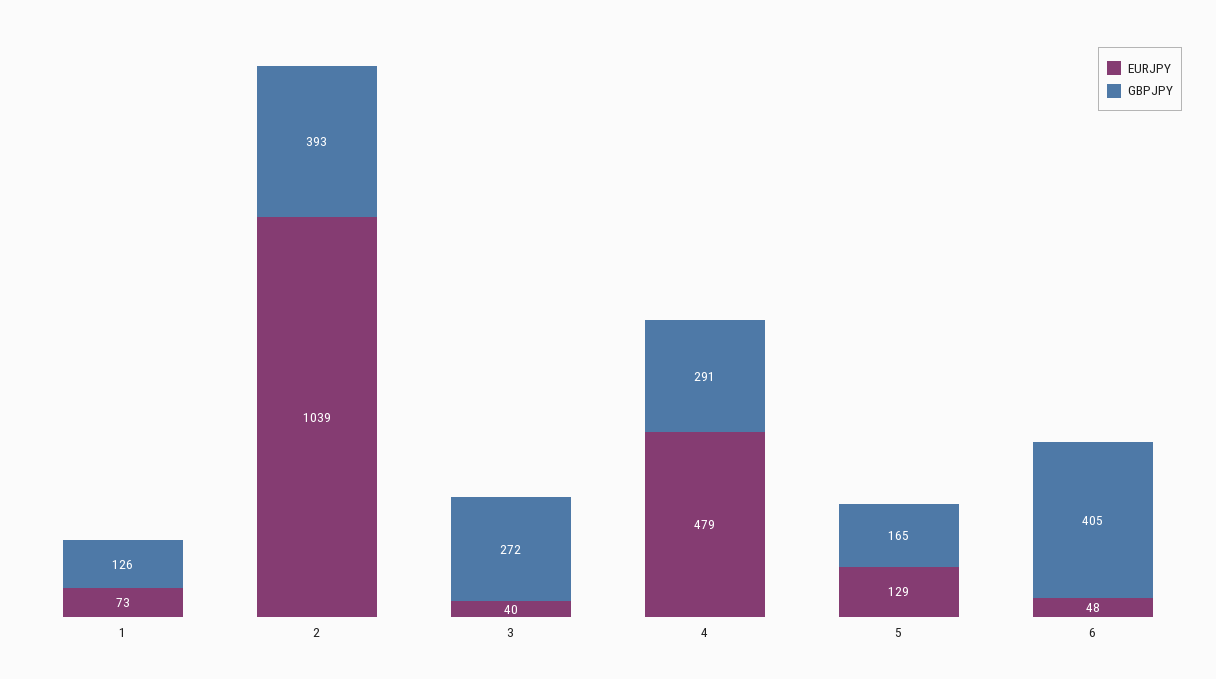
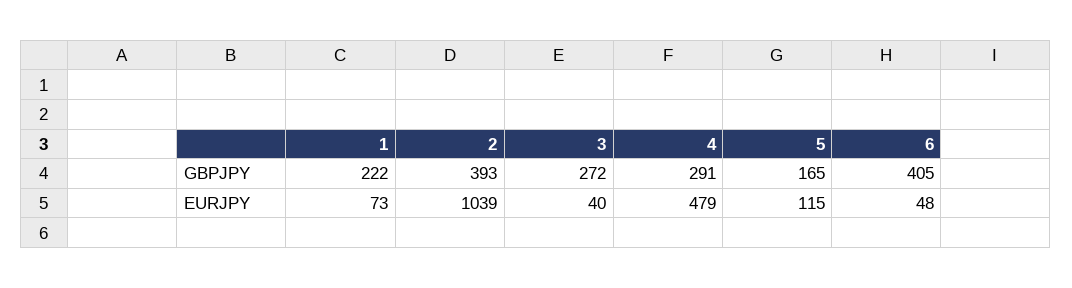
  {
    "EURJPY": {
      "1": 73,
      "2": 1039,
      "3": 40,
      "4": 479,
-     "5": 129,
+     "5": 115,
      "6": 48
    },
    "GBPJPY": {
-     "1": 126,
+     "1": 222,
      "2": 393,
      "3": 272,
      "4": 291,
      "5": 165,
      "6": 405
    }
  }

